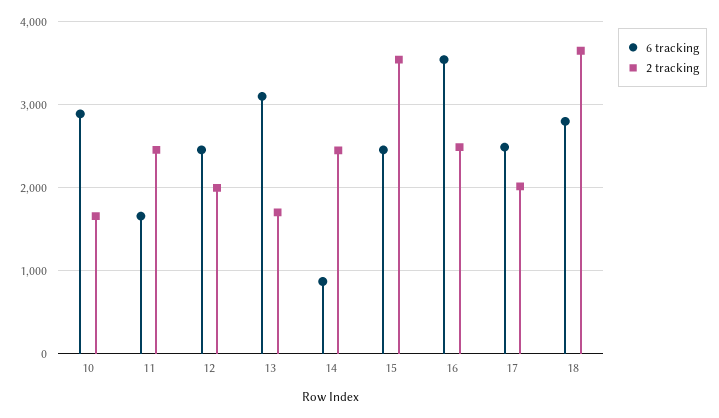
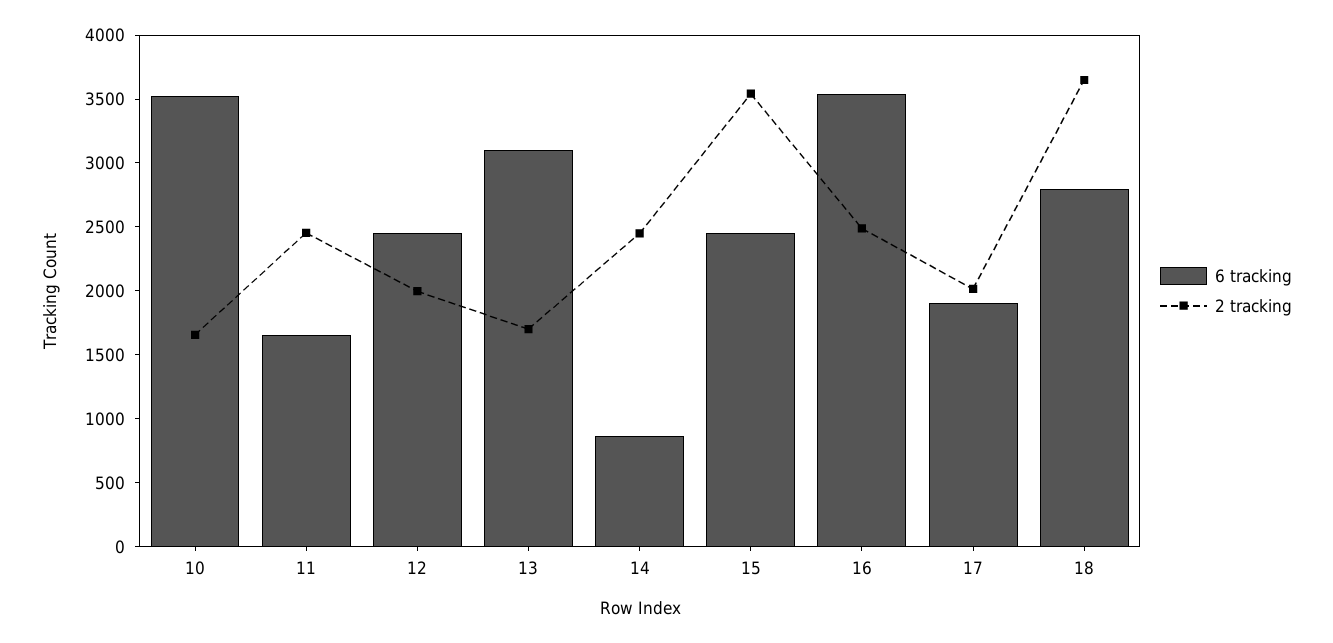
  {
    "6 tracking": {
-     "10": 2900,
+     "10": 3500,
      "11": 1700,
      "12": 2500,
      "13": 3100,
      "14": 900,
      "15": 2500,
      "16": 3500,
-     "17": 2500,
+     "17": 1900,
      "18": 2800
    },
    "2 tracking": {
      "10": 1700,
      "11": 2500,
      "12": 2000,
      "13": 1700,
      "14": 2400,
      "15": 3500,
      "16": 2500,
      "17": 2000,
      "18": 3600
    }
  }

